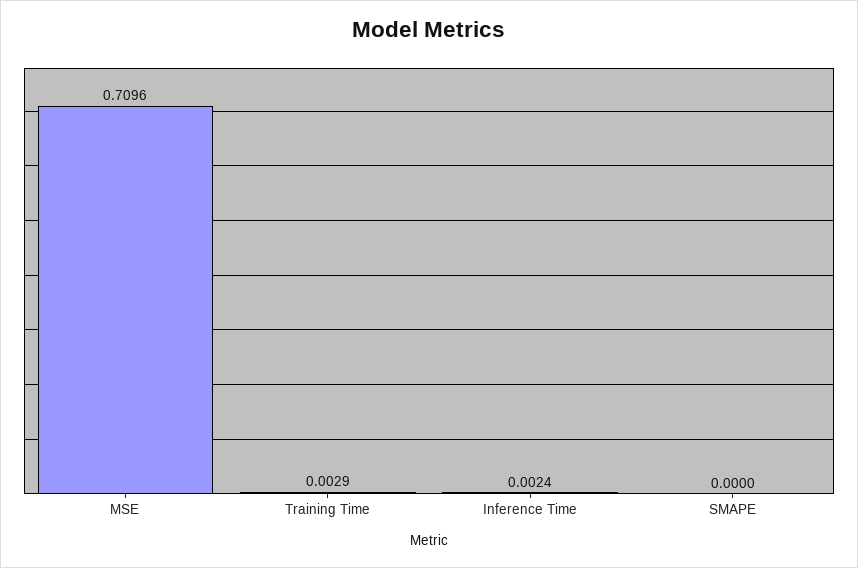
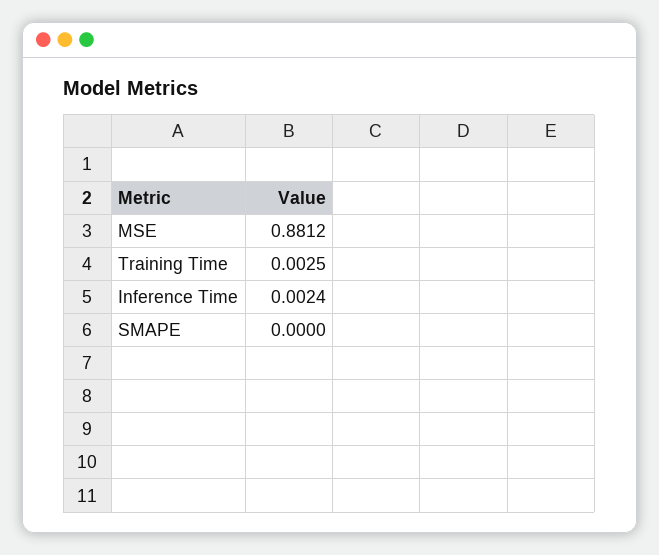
  {
-   "MSE": 0.7096,
+   "MSE": 0.8812,
-   "Training Time": 0.0029,
+   "Training Time": 0.0025,
    "Inference Time": 0.0024,
    "SMAPE": 0
  }

